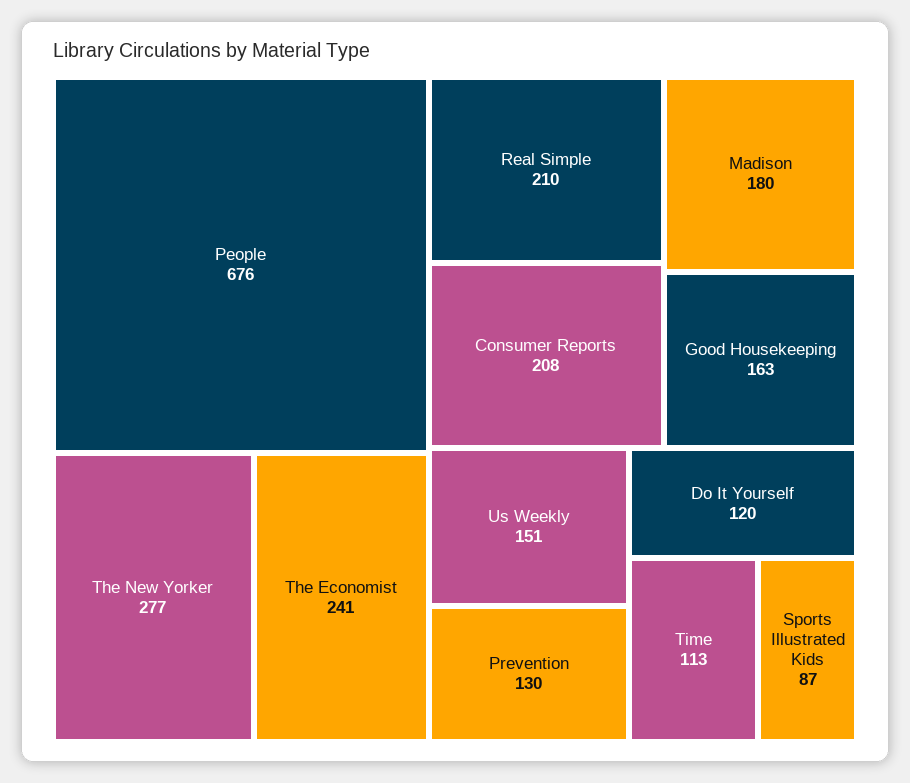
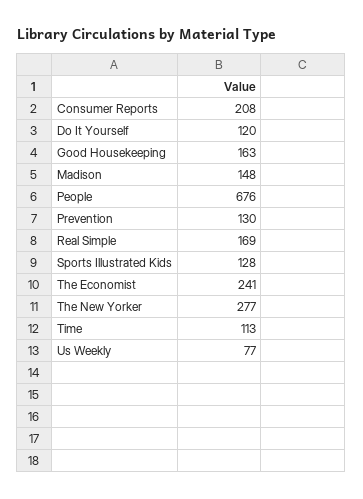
  {
    "People": 676,
    "The New Yorker": 277,
    "The Economist": 241,
-   "Real Simple": 210,
+   "Real Simple": 169,
    "Consumer Reports": 208,
-   "Madison": 180,
+   "Madison": 148,
    "Good Housekeeping": 163,
-   "Us Weekly": 151,
+   "Us Weekly": 77,
    "Prevention": 130,
    "Do It Yourself": 120,
    "Time": 113,
-   "Sports Illustrated Kids": 87
+   "Sports Illustrated Kids": 128
  }

